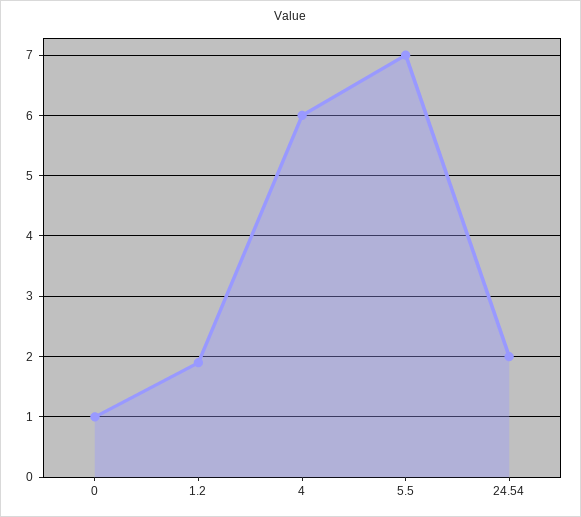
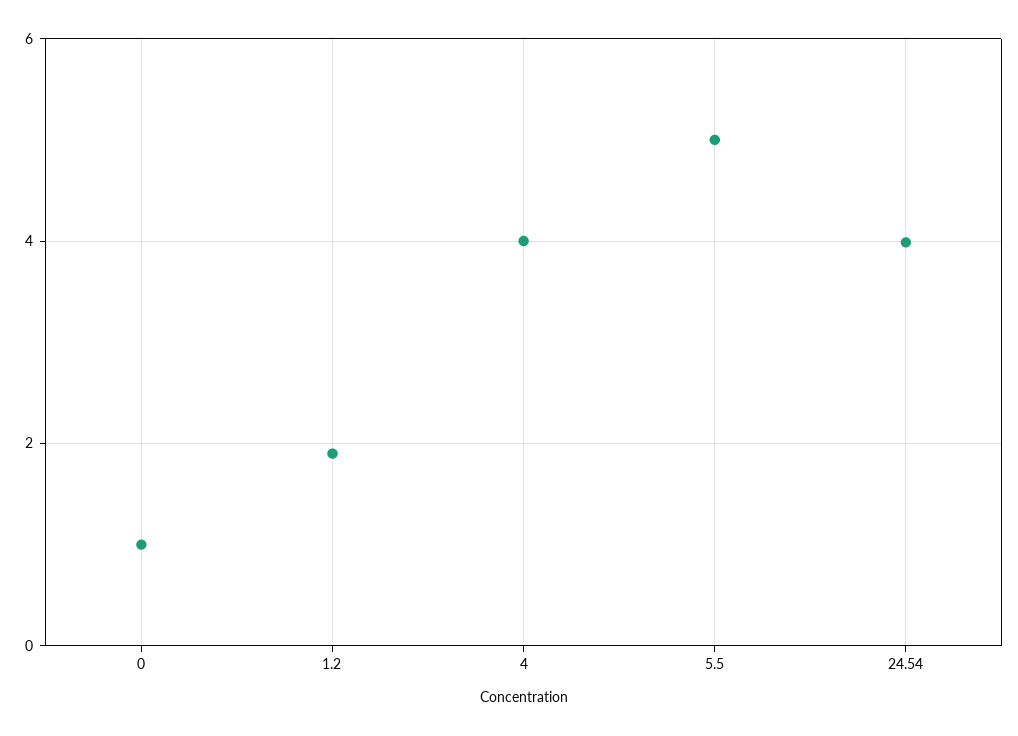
  {
    "0": 1,
    "1.2": 1.9,
-   "4": 6,
+   "4": 4,
-   "5.5": 7,
+   "5.5": 5,
-   "24.54": 2
+   "24.54": 4
  }

